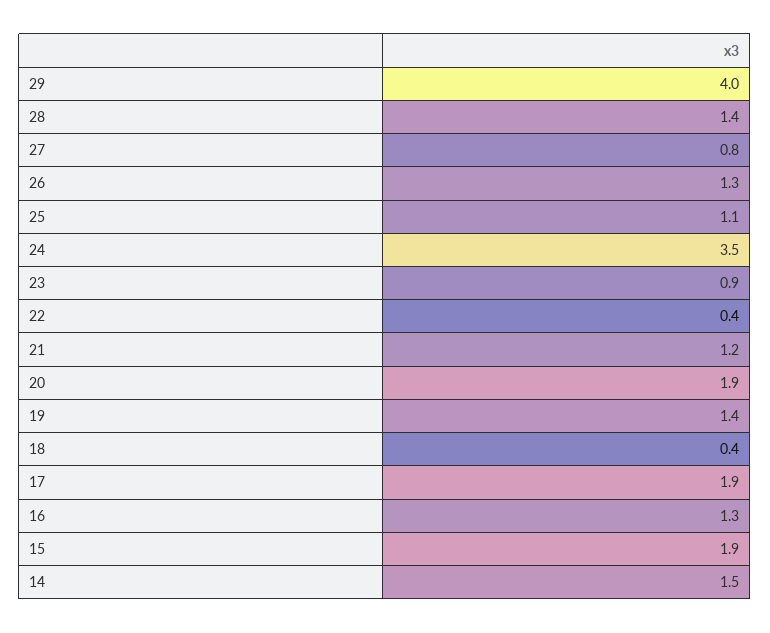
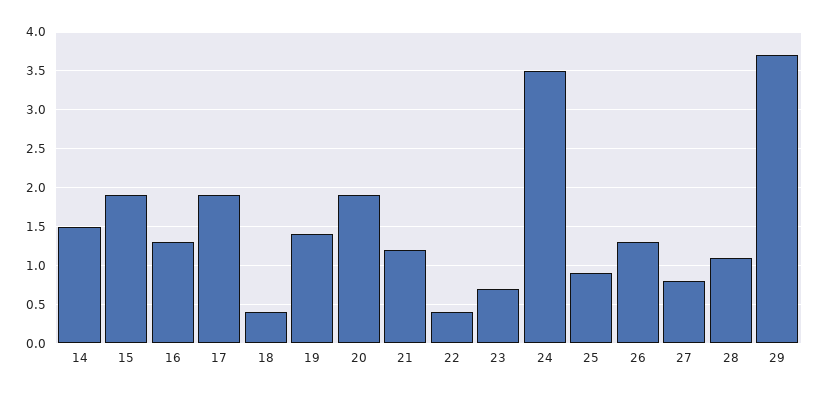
  {
-   "29": 4,
+   "29": 3.7,
-   "28": 1.4,
+   "28": 1.1,
    "27": 0.8,
    "26": 1.3,
-   "25": 1.1,
+   "25": 0.9,
    "24": 3.5,
-   "23": 0.9,
+   "23": 0.7,
    "22": 0.4,
    "21": 1.2,
    "20": 1.9,
    "19": 1.4,
    "18": 0.4,
    "17": 1.9,
    "16": 1.3,
    "15": 1.9,
    "14": 1.5
  }

